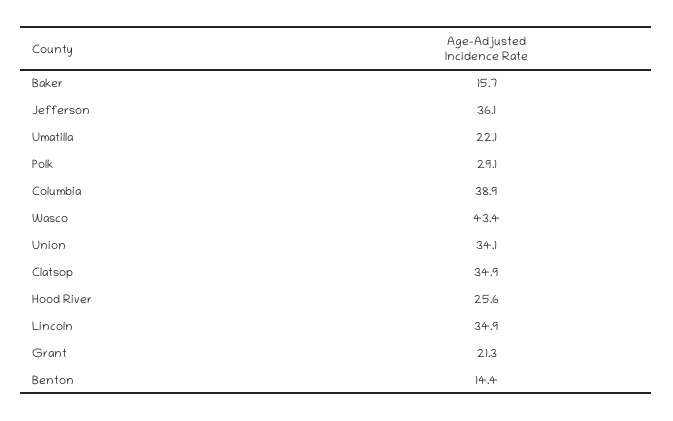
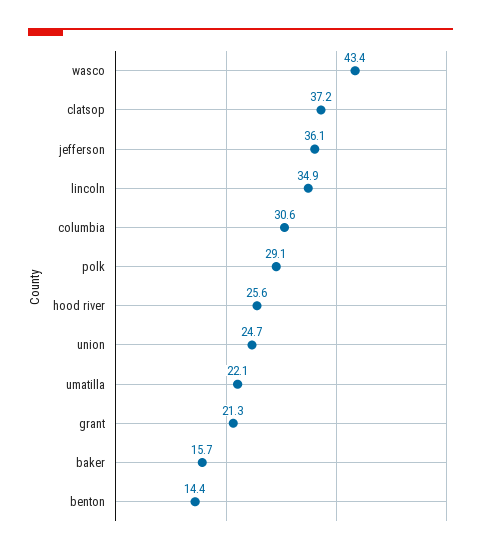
  {
    "Baker": 15.7,
    "Jefferson": 36.1,
    "Umatilla": 22.1,
    "Polk": 29.1,
-   "Columbia": 38.9,
+   "Columbia": 30.6,
    "Wasco": 43.4,
-   "Union": 34.1,
+   "Union": 24.7,
-   "Clatsop": 34.9,
+   "Clatsop": 37.2,
    "Hood River": 25.6,
    "Lincoln": 34.9,
    "Grant": 21.3,
    "Benton": 14.4
  }

